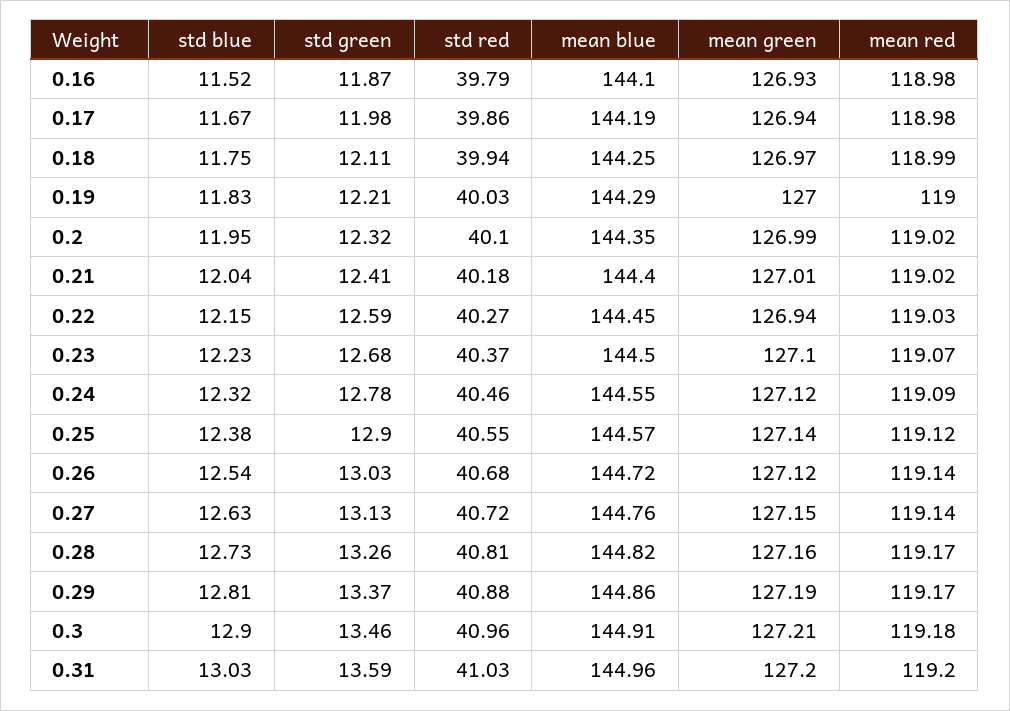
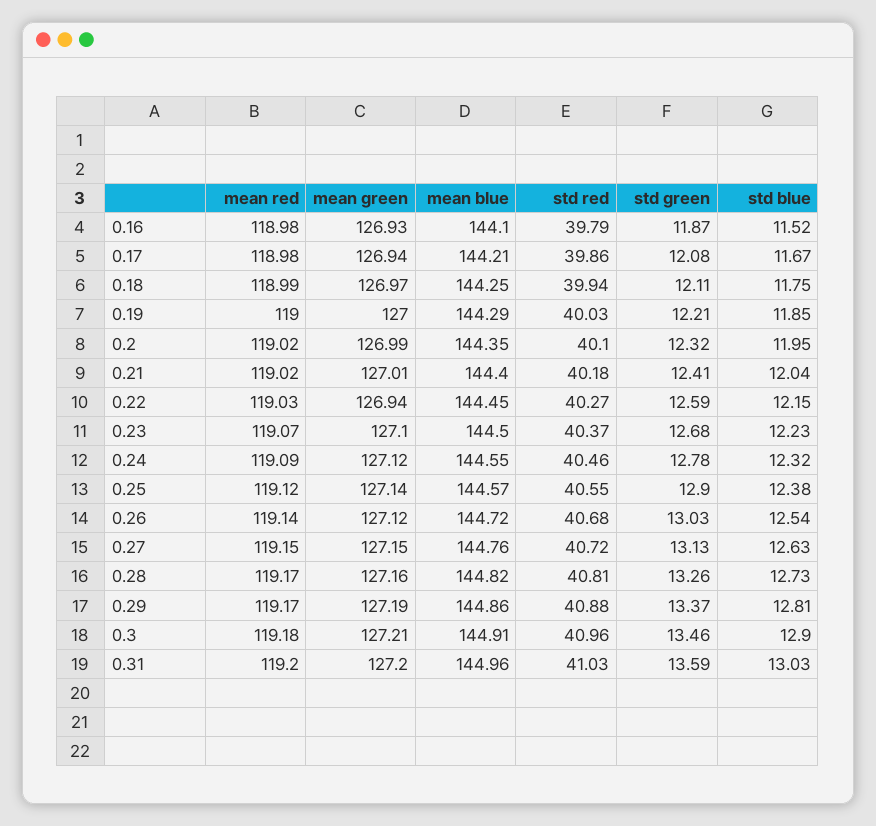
  {
    "std blue": {
      "0.16": 11.52,
      "0.17": 11.67,
      "0.18": 11.75,
-     "0.19": 11.83,
+     "0.19": 11.85,
      "0.2": 11.95,
      "0.21": 12.04,
      "0.22": 12.15,
      "0.23": 12.23,
      "0.24": 12.32,
      "0.25": 12.38,
      "0.26": 12.54,
      "0.27": 12.63,
      "0.28": 12.73,
      "0.29": 12.81,
      "0.3": 12.9,
      "0.31": 13.03
    },
    "std green": {
      "0.16": 11.87,
-     "0.17": 11.98,
+     "0.17": 12.08,
      "0.18": 12.11,
      "0.19": 12.21,
      "0.2": 12.32,
      "0.21": 12.41,
      "0.22": 12.59,
      "0.23": 12.68,
      "0.24": 12.78,
      "0.25": 12.9,
      "0.26": 13.03,
      "0.27": 13.13,
      "0.28": 13.26,
      "0.29": 13.37,
      "0.3": 13.46,
      "0.31": 13.59
    },
    "std red": {
      "0.16": 39.79,
      "0.17": 39.86,
      "0.18": 39.94,
      "0.19": 40.03,
      "0.2": 40.1,
      "0.21": 40.18,
      "0.22": 40.27,
      "0.23": 40.37,
      "0.24": 40.46,
      "0.25": 40.55,
      "0.26": 40.68,
      "0.27": 40.72,
      "0.28": 40.81,
      "0.29": 40.88,
      "0.3": 40.96,
      "0.31": 41.03
    },
    "mean blue": {
      "0.16": 144.1,
-     "0.17": 144.19,
+     "0.17": 144.21,
      "0.18": 144.25,
      "0.19": 144.29,
      "0.2": 144.35,
      "0.21": 144.4,
      "0.22": 144.45,
      "0.23": 144.5,
      "0.24": 144.55,
      "0.25": 144.57,
      "0.26": 144.72,
      "0.27": 144.76,
      "0.28": 144.82,
      "0.29": 144.86,
      "0.3": 144.91,
      "0.31": 144.96
    },
    "mean green": {
      "0.16": 126.93,
      "0.17": 126.94,
      "0.18": 126.97,
      "0.19": 127,
      "0.2": 126.99,
      "0.21": 127.01,
      "0.22": 126.94,
      "0.23": 127.1,
      "0.24": 127.12,
      "0.25": 127.14,
      "0.26": 127.12,
      "0.27": 127.15,
      "0.28": 127.16,
      "0.29": 127.19,
      "0.3": 127.21,
      "0.31": 127.2
    },
    "mean red": {
      "0.16": 118.98,
      "0.17": 118.98,
      "0.18": 118.99,
      "0.19": 119,
      "0.2": 119.02,
      "0.21": 119.02,
      "0.22": 119.03,
      "0.23": 119.07,
      "0.24": 119.09,
      "0.25": 119.12,
      "0.26": 119.14,
-     "0.27": 119.14,
+     "0.27": 119.15,
      "0.28": 119.17,
      "0.29": 119.17,
      "0.3": 119.18,
      "0.31": 119.2
    }
  }

